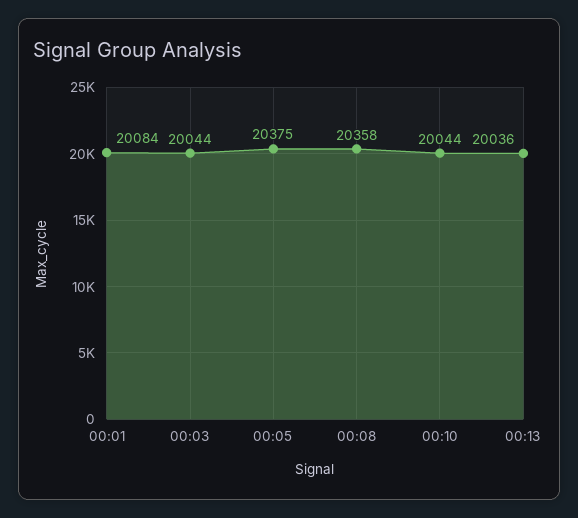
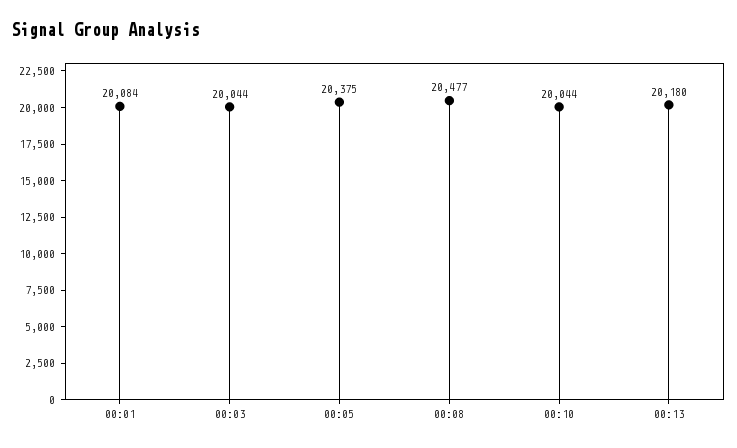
  {
    "00:01": 20084,
    "00:03": 20044,
    "00:05": 20375,
-   "00:08": 20358,
+   "00:08": 20477,
    "00:10": 20044,
-   "00:13": 20036
+   "00:13": 20180
  }

